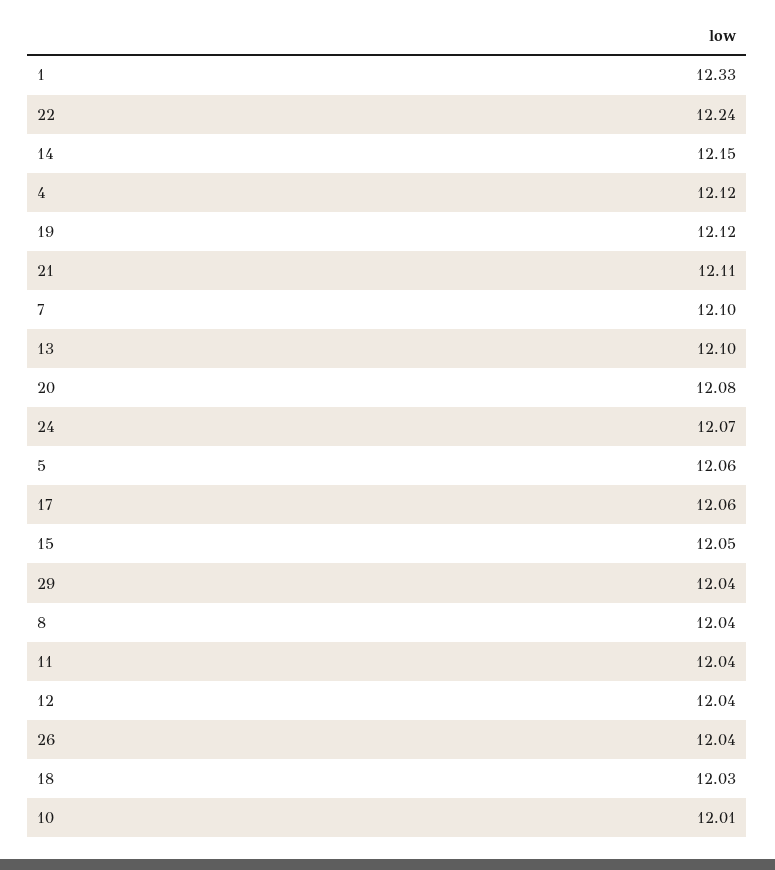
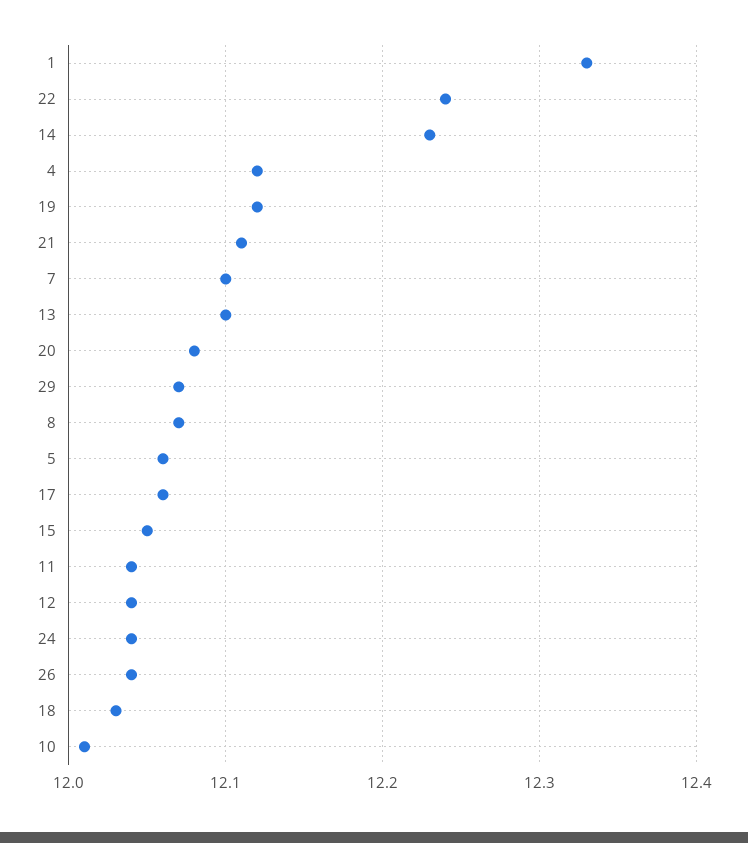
  {
    "1": 12.33,
    "22": 12.24,
-   "14": 12.15,
+   "14": 12.23,
    "4": 12.12,
    "19": 12.12,
    "21": 12.11,
    "7": 12.1,
    "13": 12.1,
    "20": 12.08,
-   "24": 12.07,
+   "24": 12.04,
    "5": 12.06,
    "17": 12.06,
    "15": 12.05,
-   "29": 12.04,
+   "29": 12.07,
-   "8": 12.04,
+   "8": 12.07,
    "11": 12.04,
    "12": 12.04,
    "26": 12.04,
    "18": 12.03,
    "10": 12.01
  }

